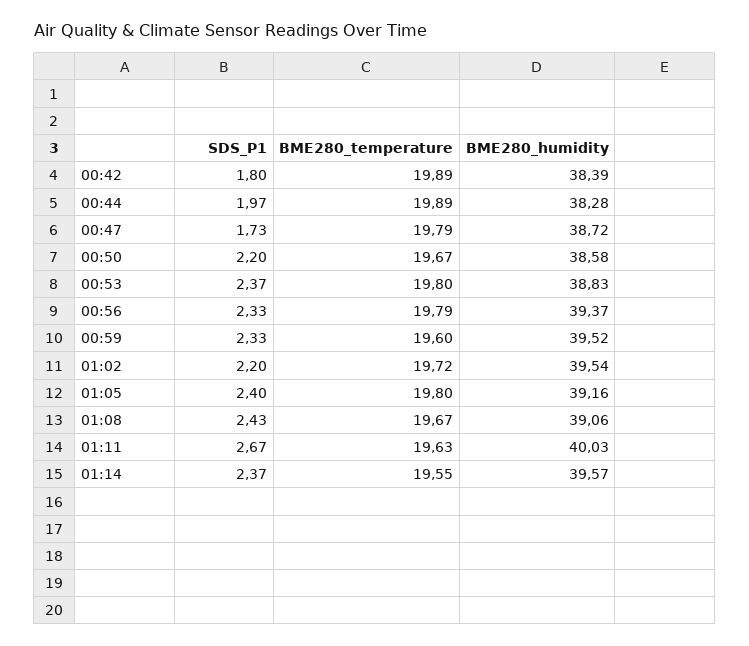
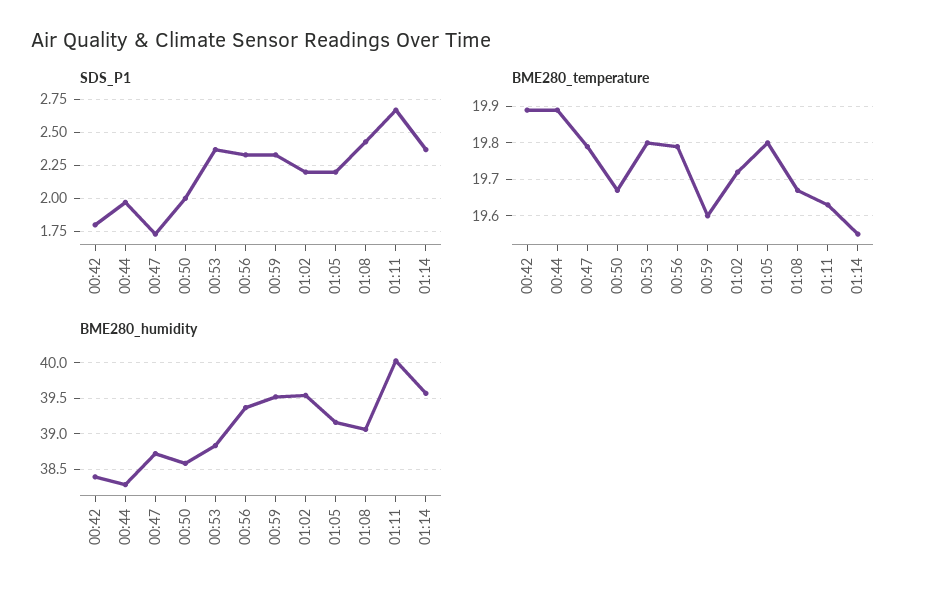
  {
    "SDS_P1": {
      "00:42": 1.8,
      "00:44": 1.97,
      "00:47": 1.73,
-     "00:50": 2.2,
+     "00:50": 2,
      "00:53": 2.37,
      "00:56": 2.33,
      "00:59": 2.33,
      "01:02": 2.2,
-     "01:05": 2.4,
+     "01:05": 2.2,
      "01:08": 2.43,
      "01:11": 2.67,
      "01:14": 2.37
    },
    "BME280_temperature": {
      "00:42": 19.89,
      "00:44": 19.89,
      "00:47": 19.79,
      "00:50": 19.67,
      "00:53": 19.8,
      "00:56": 19.79,
      "00:59": 19.6,
      "01:02": 19.72,
      "01:05": 19.8,
      "01:08": 19.67,
      "01:11": 19.63,
      "01:14": 19.55
    },
    "BME280_humidity": {
      "00:42": 38.39,
      "00:44": 38.28,
      "00:47": 38.72,
      "00:50": 38.58,
      "00:53": 38.83,
      "00:56": 39.37,
      "00:59": 39.52,
      "01:02": 39.54,
      "01:05": 39.16,
      "01:08": 39.06,
      "01:11": 40.03,
      "01:14": 39.57
    }
  }

